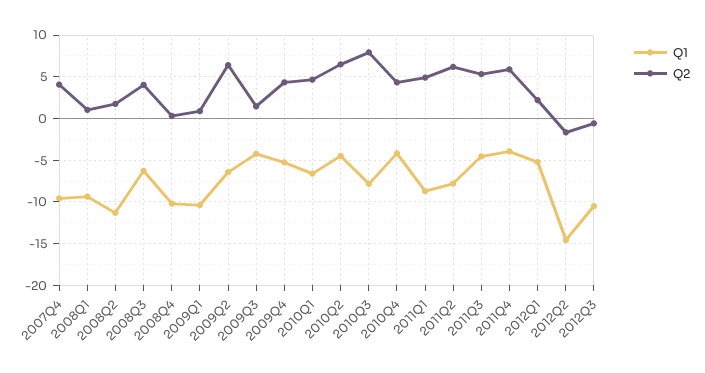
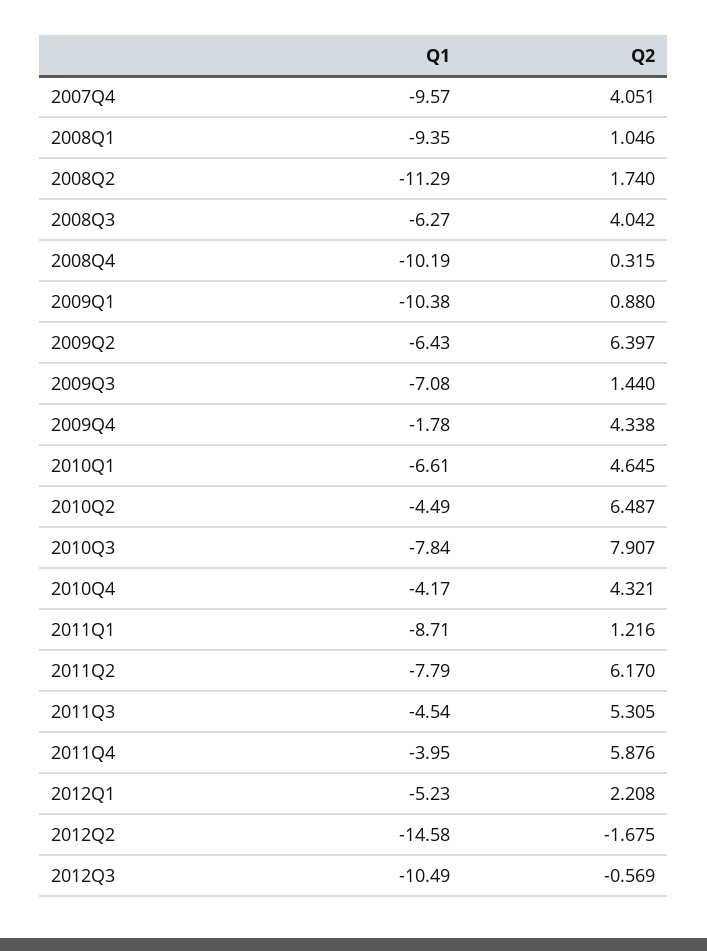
  {
    "Q1": {
      "2007Q4": -9.57,
      "2008Q1": -9.35,
      "2008Q2": -11.29,
      "2008Q3": -6.27,
      "2008Q4": -10.19,
      "2009Q1": -10.38,
      "2009Q2": -6.43,
-     "2009Q3": -4,
+     "2009Q3": -7.08,
-     "2009Q4": -5,
+     "2009Q4": -1.78,
      "2010Q1": -6.61,
      "2010Q2": -4.49,
      "2010Q3": -7.84,
      "2010Q4": -4.17,
      "2011Q1": -8.71,
      "2011Q2": -7.79,
      "2011Q3": -4.54,
      "2011Q4": -3.95,
      "2012Q1": -5.23,
      "2012Q2": -14.58,
      "2012Q3": -10.49
    },
    "Q2": {
      "2007Q4": 4.051,
      "2008Q1": 1.046,
      "2008Q2": 1.74,
      "2008Q3": 4.042,
      "2008Q4": 0.315,
      "2009Q1": 0.88,
      "2009Q2": 6.397,
      "2009Q3": 1.44,
      "2009Q4": 4.338,
      "2010Q1": 4.645,
      "2010Q2": 6.487,
      "2010Q3": 7.907,
      "2010Q4": 4.321,
-     "2011Q1": 5,
+     "2011Q1": 1.216,
      "2011Q2": 6.17,
      "2011Q3": 5.305,
      "2011Q4": 5.876,
      "2012Q1": 2.208,
      "2012Q2": -1.675,
      "2012Q3": -0.569
    }
  }

